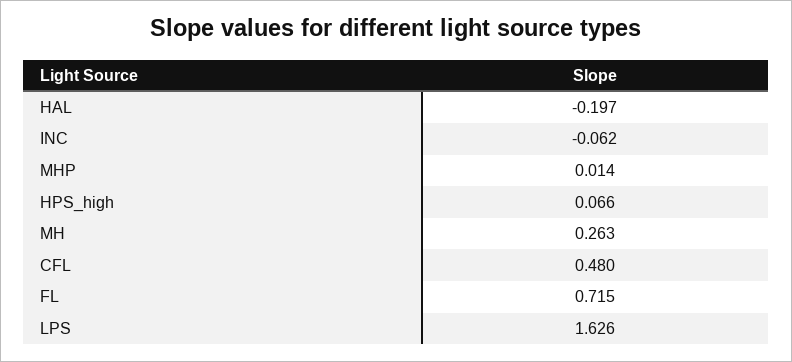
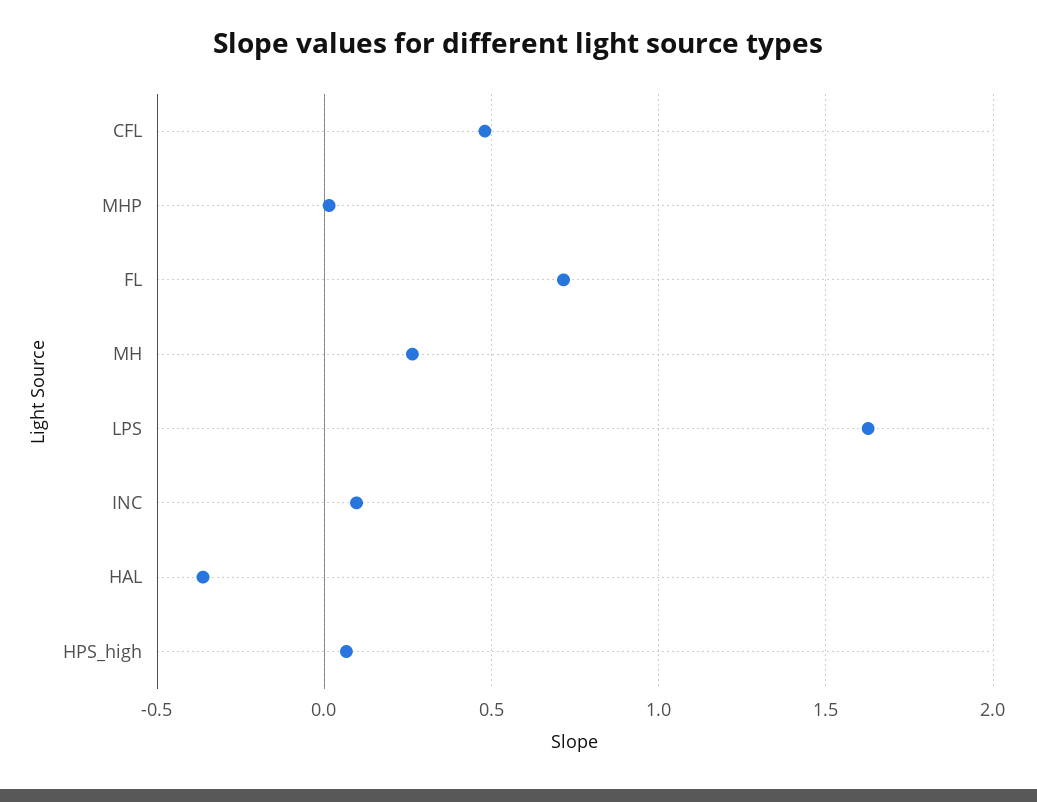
  {
-   "HAL": -0.197,
+   "HAL": -0.35,
-   "INC": -0.062,
+   "INC": 0.1,
    "MHP": 0.014,
    "HPS_high": 0.066,
    "MH": 0.263,
    "CFL": 0.48,
    "FL": 0.715,
    "LPS": 1.626
  }

